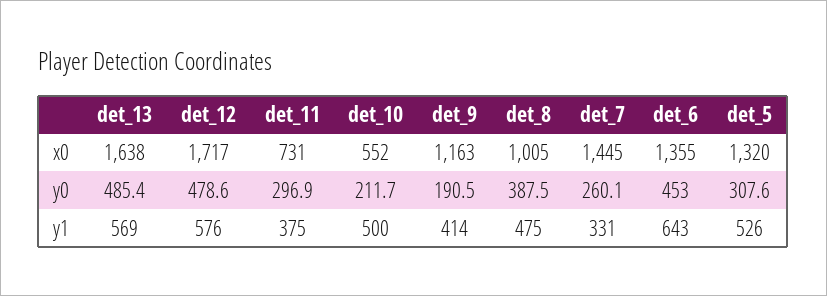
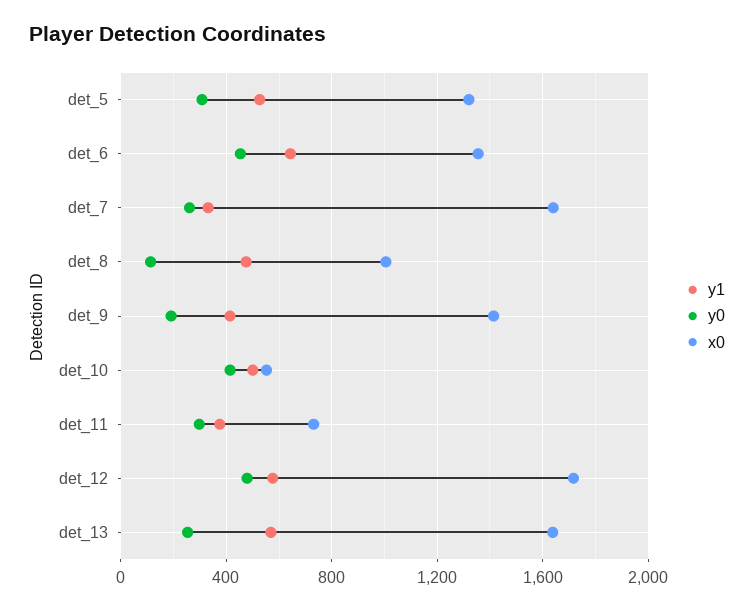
  {
    "x0": {
      "det_13": 1638,
      "det_12": 1717,
      "det_11": 731,
      "det_10": 552,
-     "det_9": 1163,
+     "det_9": 1400,
      "det_8": 1005,
-     "det_7": 1445,
+     "det_7": 1650,
      "det_6": 1355,
      "det_5": 1320
    },
    "y0": {
-     "det_13": 485.4,
+     "det_13": 250,
      "det_12": 478.6,
      "det_11": 296.9,
-     "det_10": 211.7,
+     "det_10": 400,
      "det_9": 190.5,
-     "det_8": 387.5,
+     "det_8": 100,
      "det_7": 260.1,
      "det_6": 453,
      "det_5": 307.6
    },
    "y1": {
      "det_13": 569,
      "det_12": 576,
      "det_11": 375,
      "det_10": 500,
      "det_9": 414,
      "det_8": 475,
      "det_7": 331,
      "det_6": 643,
      "det_5": 526
    }
  }

